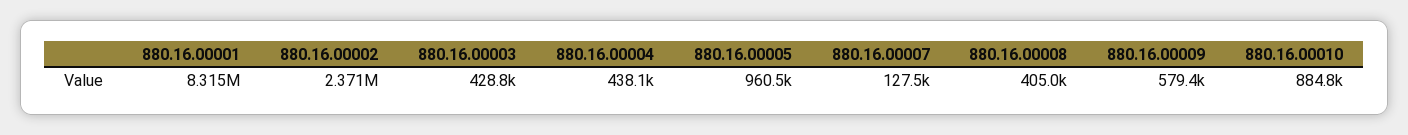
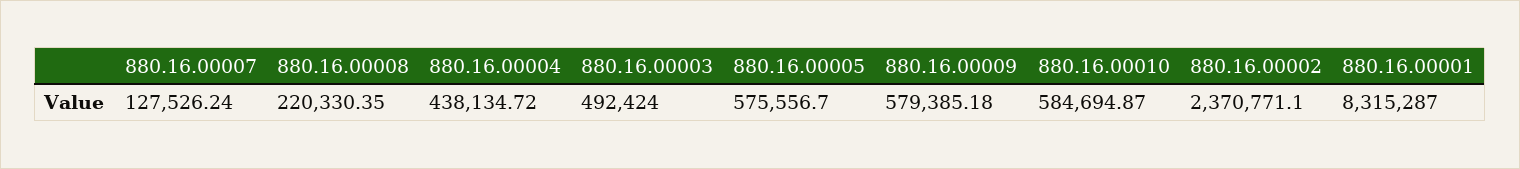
  {
    "880.16.00001": 8315287,
    "880.16.00002": 2370771.1,
-   "880.16.00003": 428800,
+   "880.16.00003": 492424,
    "880.16.00004": 438134.72,
-   "880.16.00005": 960500,
+   "880.16.00005": 575556.7,
    "880.16.00007": 127526.24,
-   "880.16.00008": 405000,
+   "880.16.00008": 220330.35,
    "880.16.00009": 579385.18,
-   "880.16.00010": 884800
+   "880.16.00010": 584694.87
  }

